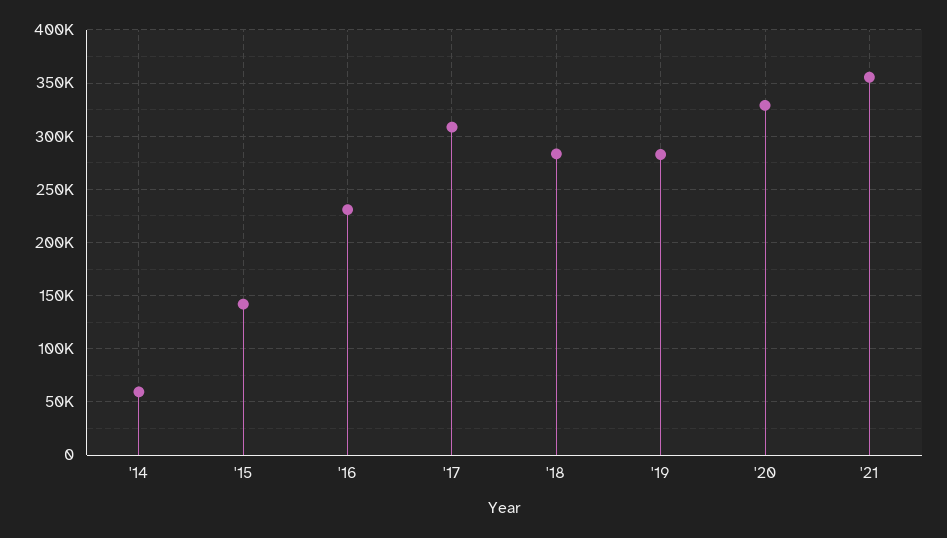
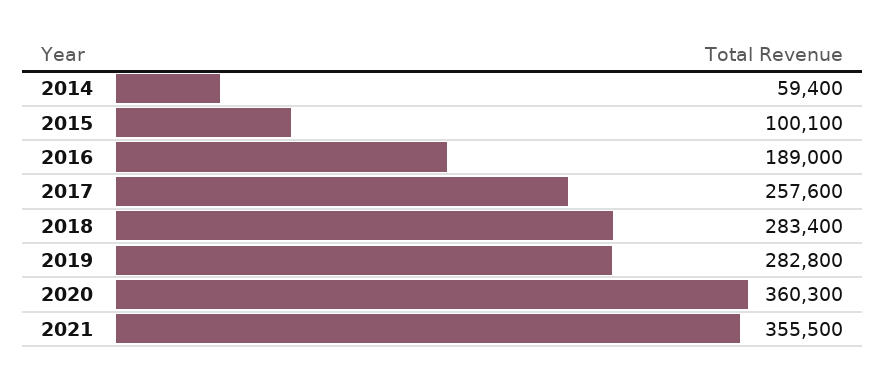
  {
    "'14": 59400,
-   "'15": 140000,
+   "'15": 100100,
-   "'16": 230000,
+   "'16": 189000,
-   "'17": 310000,
+   "'17": 257600,
    "'18": 283400,
    "'19": 282800,
-   "'20": 330000,
+   "'20": 360300,
    "'21": 355500
  }

